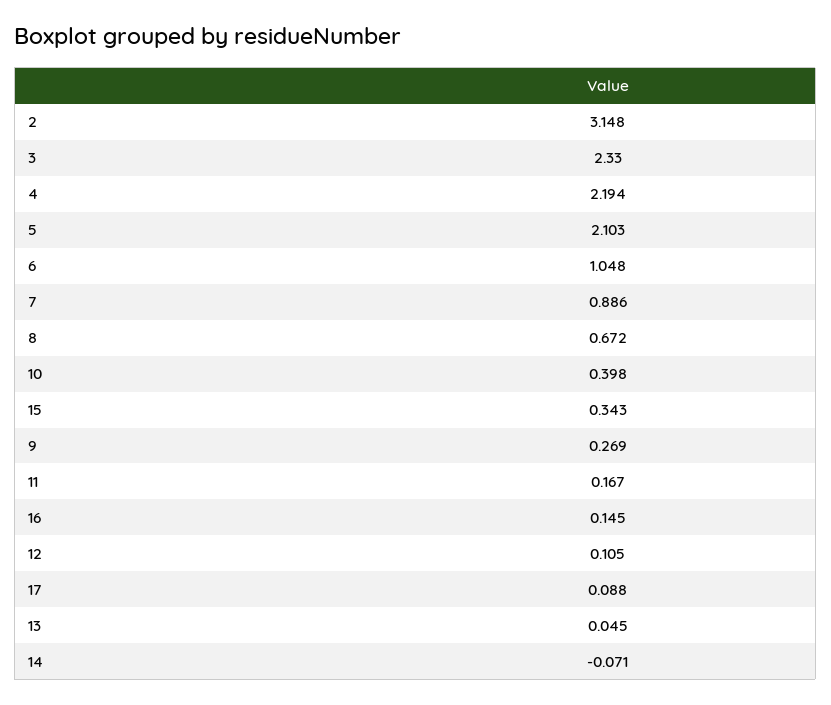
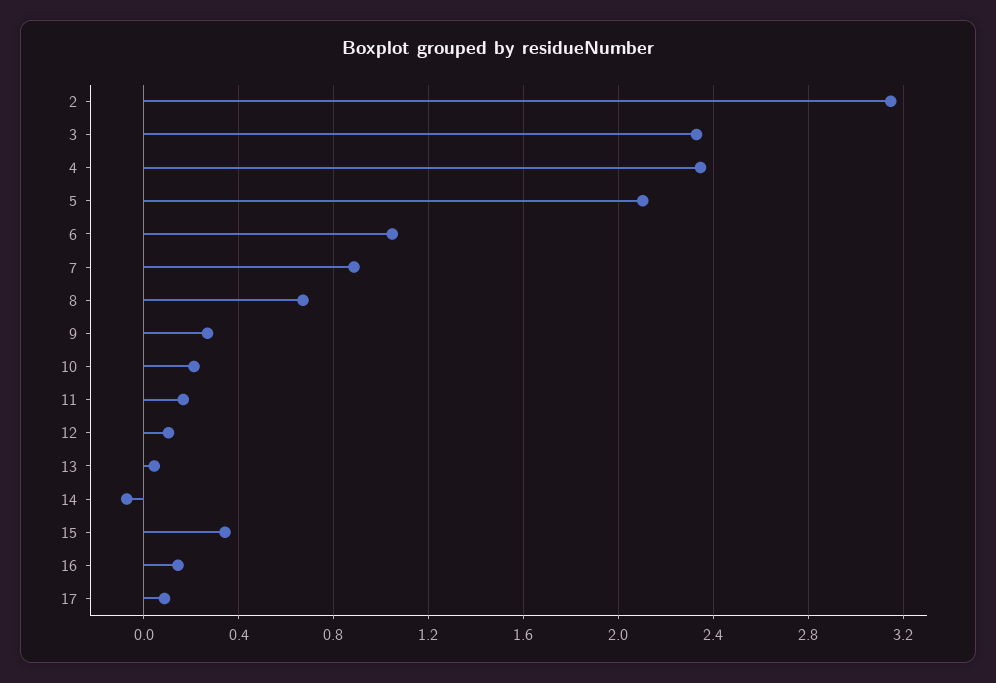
  {
    "2": 3.148,
    "3": 2.33,
-   "4": 2.194,
+   "4": 2.35,
    "5": 2.103,
    "6": 1.048,
    "7": 0.886,
    "8": 0.672,
-   "10": 0.398,
+   "10": 0.2,
    "15": 0.343,
    "9": 0.269,
    "11": 0.167,
    "16": 0.145,
    "12": 0.105,
    "17": 0.088,
    "13": 0.045,
    "14": -0.071
  }

